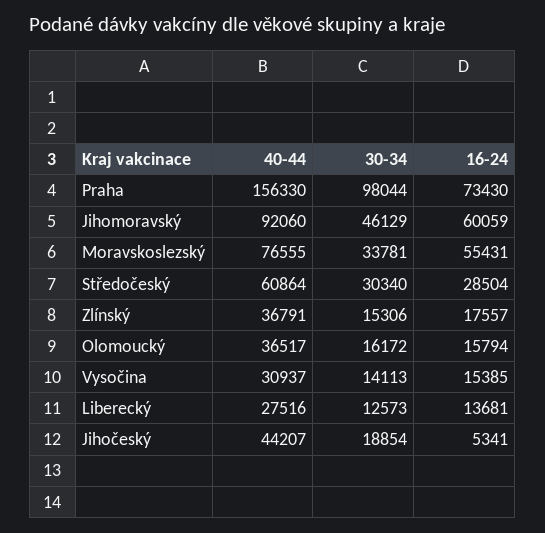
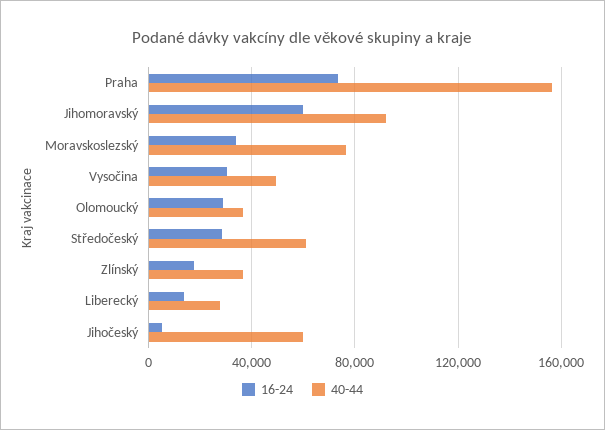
  {
    "40-44": {
      "Praha": 156330,
      "Jihomoravský": 92060,
      "Moravskoslezský": 76555,
      "Středočeský": 60864,
      "Zlínský": 36791,
      "Olomoucký": 36517,
-     "Vysočina": 30937,
+     "Vysočina": 50000,
      "Liberecký": 27516,
-     "Jihočeský": 44207
+     "Jihočeský": 60000
    },
-   "30-34": {
-     "Praha": 98044,
-     "Jihomoravský": 46129,
-     "Moravskoslezský": 33781,
-     "Středočeský": 30340,
-     "Zlínský": 15306,
-     "Olomoucký": 16172,
-     "Vysočina": 14113,
-     "Liberecký": 12573,
-     "Jihočeský": 18854
-   },
    "16-24": {
      "Praha": 73430,
      "Jihomoravský": 60059,
-     "Moravskoslezský": 55431,
+     "Moravskoslezský": 35000,
      "Středočeský": 28504,
      "Zlínský": 17557,
-     "Olomoucký": 15794,
+     "Olomoucký": 30000,
-     "Vysočina": 15385,
+     "Vysočina": 30000,
      "Liberecký": 13681,
      "Jihočeský": 5341
    }
  }

